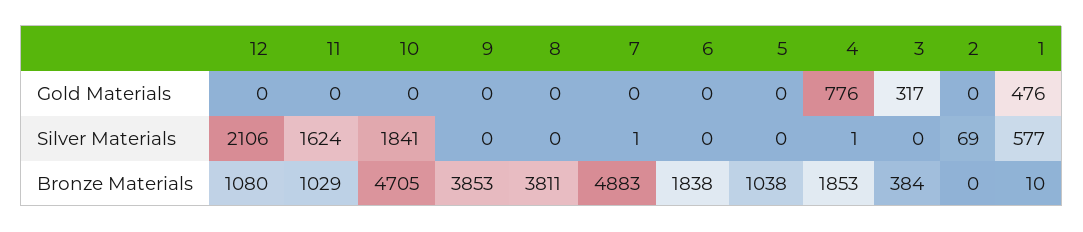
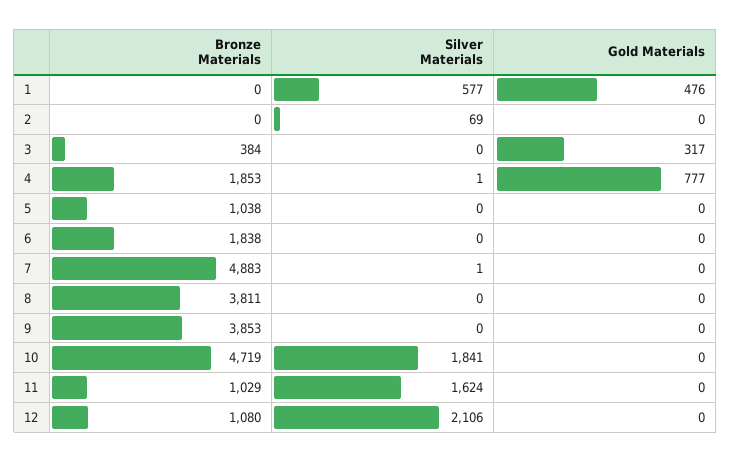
  {
    "12": {
      "Gold Materials": 0,
      "Silver Materials": 2106,
      "Bronze Materials": 1080
    },
    "11": {
      "Gold Materials": 0,
      "Silver Materials": 1624,
      "Bronze Materials": 1029
    },
    "10": {
      "Gold Materials": 0,
      "Silver Materials": 1841,
-     "Bronze Materials": 4705
+     "Bronze Materials": 4719
    },
    "9": {
      "Gold Materials": 0,
      "Silver Materials": 0,
      "Bronze Materials": 3853
    },
    "8": {
      "Gold Materials": 0,
      "Silver Materials": 0,
      "Bronze Materials": 3811
    },
    "7": {
      "Gold Materials": 0,
      "Silver Materials": 1,
      "Bronze Materials": 4883
    },
    "6": {
      "Gold Materials": 0,
      "Silver Materials": 0,
      "Bronze Materials": 1838
    },
    "5": {
      "Gold Materials": 0,
      "Silver Materials": 0,
      "Bronze Materials": 1038
    },
    "4": {
-     "Gold Materials": 776,
+     "Gold Materials": 777,
      "Silver Materials": 1,
      "Bronze Materials": 1853
    },
    "3": {
      "Gold Materials": 317,
      "Silver Materials": 0,
      "Bronze Materials": 384
    },
    "2": {
      "Gold Materials": 0,
      "Silver Materials": 69,
      "Bronze Materials": 0
    },
    "1": {
      "Gold Materials": 476,
      "Silver Materials": 577,
-     "Bronze Materials": 10
+     "Bronze Materials": 0
    }
  }

